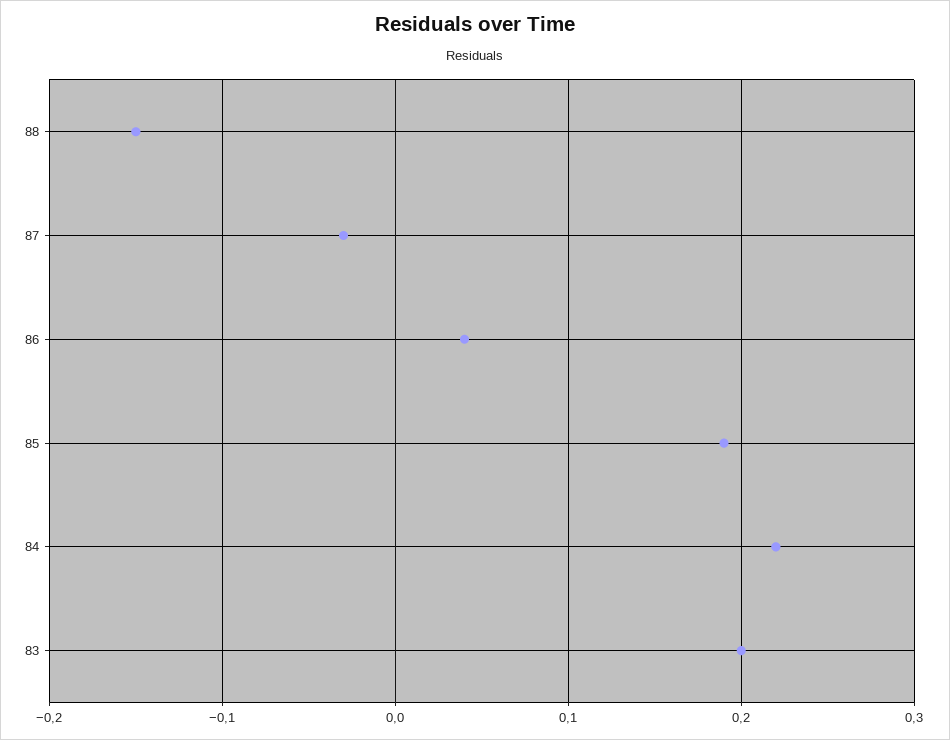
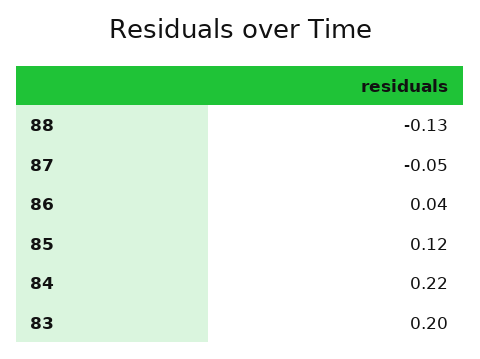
  {
-   "88": -0.15,
+   "88": -0.13,
-   "87": -0.03,
+   "87": -0.05,
    "86": 0.04,
-   "85": 0.19,
+   "85": 0.12,
    "84": 0.22,
    "83": 0.2
  }

